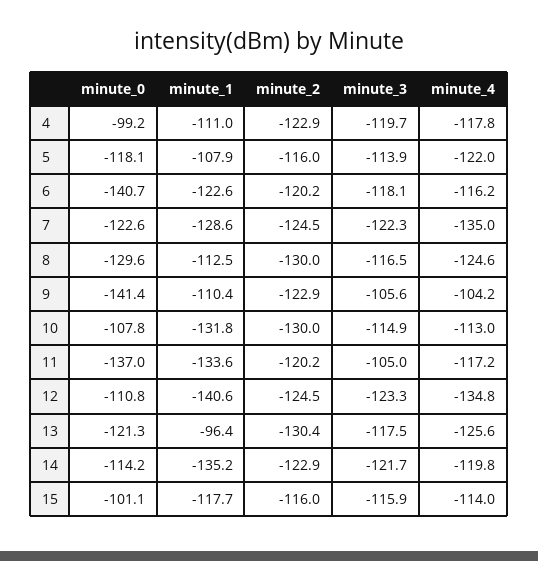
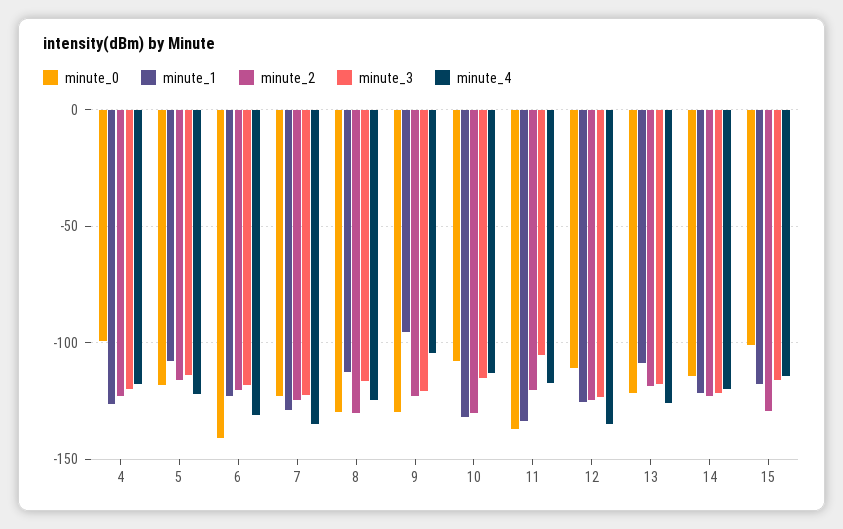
  {
    "minute_0": {
      "4": -99.2,
      "5": -118.1,
      "6": -140.7,
      "7": -122.6,
      "8": -129.6,
-     "9": -141.4,
+     "9": -130,
      "10": -107.8,
      "11": -137,
      "12": -110.8,
      "13": -121.3,
      "14": -114.2,
      "15": -101.1
    },
    "minute_1": {
-     "4": -111,
+     "4": -125,
      "5": -107.9,
      "6": -122.6,
      "7": -128.6,
      "8": -112.5,
-     "9": -110.4,
+     "9": -95,
      "10": -131.8,
      "11": -133.6,
-     "12": -140.6,
+     "12": -125,
-     "13": -96.4,
+     "13": -110,
-     "14": -135.2,
+     "14": -120,
      "15": -117.7
    },
    "minute_2": {
      "4": -122.9,
      "5": -116,
      "6": -120.2,
      "7": -124.5,
      "8": -130,
      "9": -122.9,
      "10": -130,
      "11": -120.2,
      "12": -124.5,
-     "13": -130.4,
+     "13": -120,
      "14": -122.9,
-     "15": -116
+     "15": -130
    },
    "minute_3": {
      "4": -119.7,
      "5": -113.9,
      "6": -118.1,
      "7": -122.3,
      "8": -116.5,
-     "9": -105.6,
+     "9": -120,
      "10": -114.9,
      "11": -105,
      "12": -123.3,
      "13": -117.5,
      "14": -121.7,
      "15": -115.9
    },
    "minute_4": {
      "4": -117.8,
      "5": -122,
-     "6": -116.2,
+     "6": -130,
      "7": -135,
      "8": -124.6,
      "9": -104.2,
      "10": -113,
      "11": -117.2,
      "12": -134.8,
      "13": -125.6,
      "14": -119.8,
      "15": -114
    }
  }

